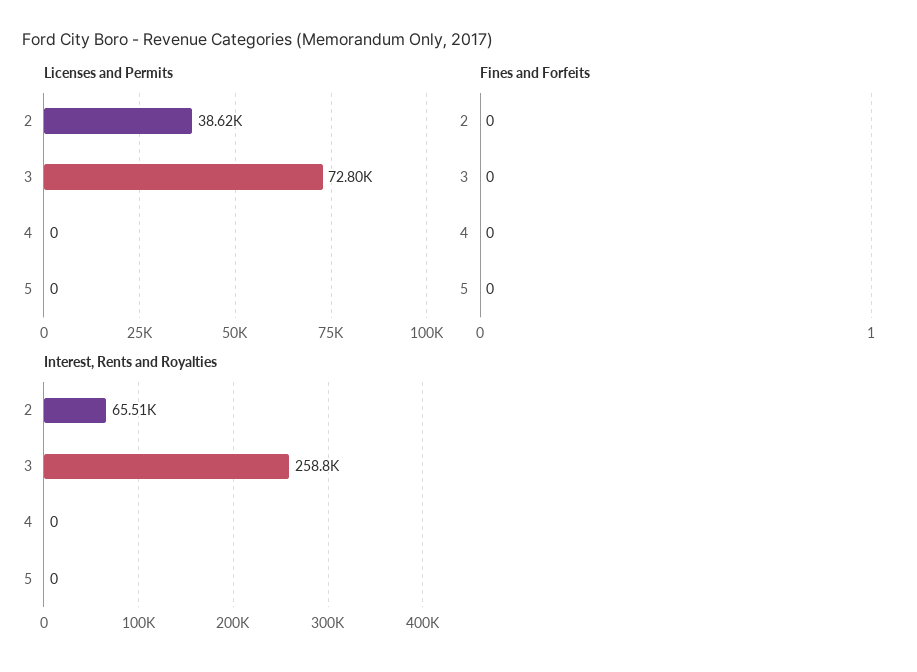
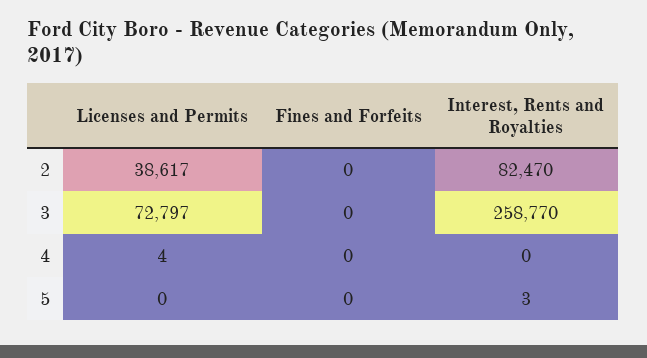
  {
    "Licenses and Permits": {
      "2": 38617,
      "3": 72797,
-     "4": 0,
+     "4": 4,
      "5": 0
    },
    "Fines and Forfeits": {
      "2": 0,
      "3": 0,
      "4": 0,
      "5": 0
    },
    "Interest, Rents and Royalties": {
-     "2": 65510,
+     "2": 82470,
      "3": 258770,
      "4": 0,
-     "5": 0
+     "5": 3
    }
  }

